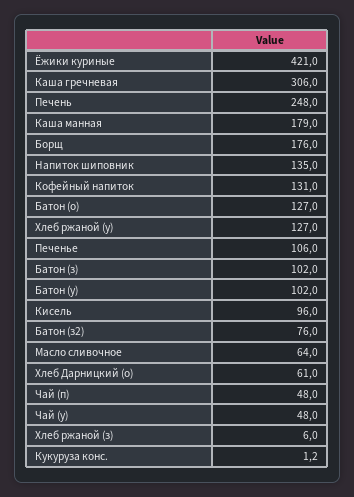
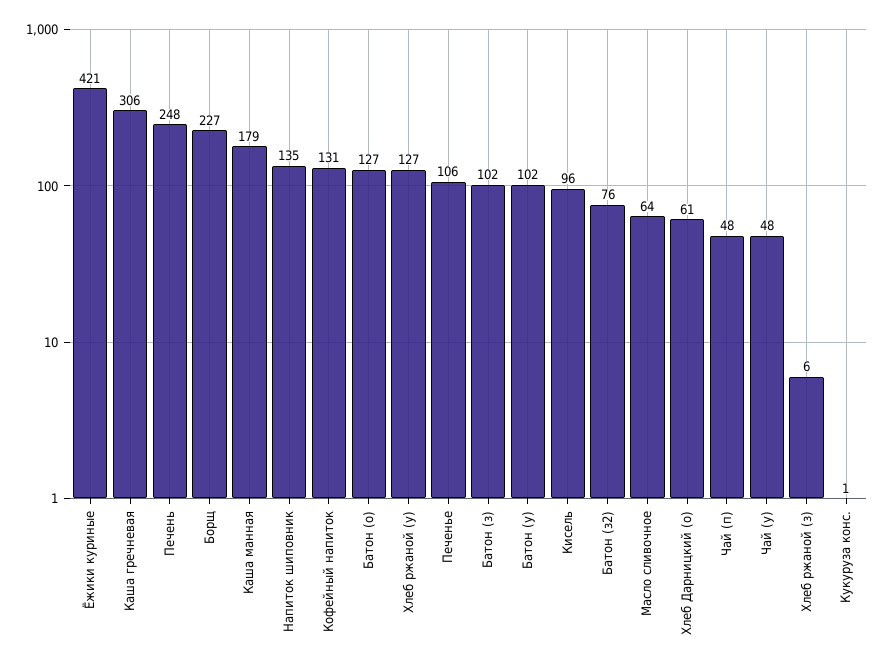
  {
    "Ёжики куриные": 421,
    "Каша гречневая": 306,
    "Печень": 248,
    "Каша манная": 179,
-   "Борщ": 176,
+   "Борщ": 227,
    "Напиток шиповник": 135,
    "Кофейный напиток": 131,
    "Батон (о)": 127,
    "Хлеб ржаной (у)": 127,
    "Печенье": 106,
    "Батон (з)": 102,
    "Батон (у)": 102,
    "Кисель": 96,
    "Батон (з2)": 76,
    "Масло сливочное": 64,
    "Хлеб Дарницкий (о)": 61,
    "Чай (п)": 48,
    "Чай (у)": 48,
    "Хлеб ржаной (з)": 6,
    "Кукуруза конс.": 1.2
  }

